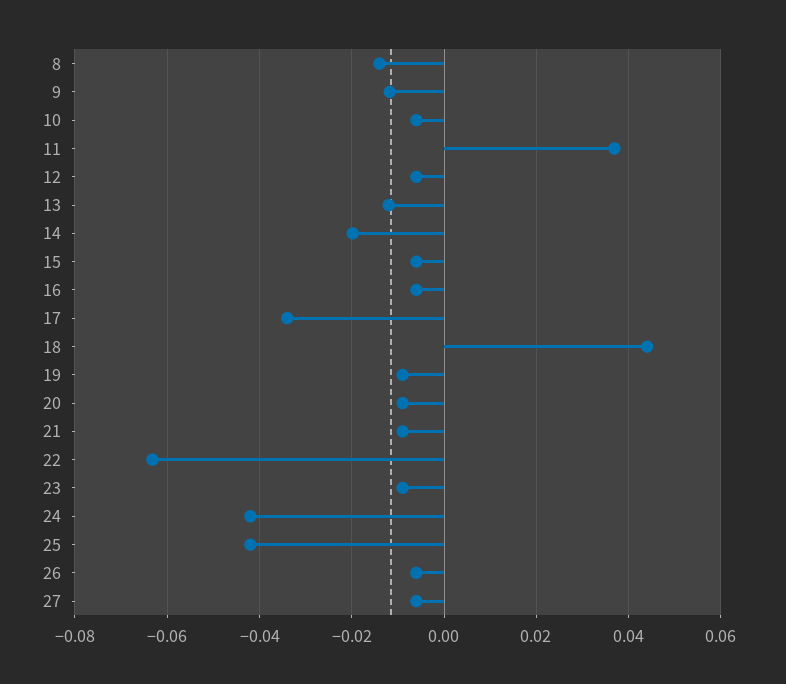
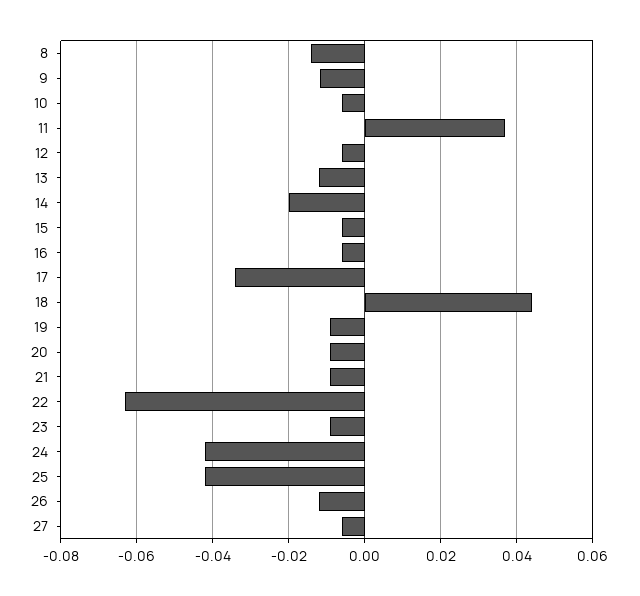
  {
    "8": -0.014,
    "9": -0.012,
    "10": -0.006,
    "11": 0.036,
    "12": -0.006,
    "13": -0.012,
    "14": -0.02,
    "15": -0.006,
    "16": -0.006,
    "17": -0.034,
    "18": 0.044,
    "19": -0.01,
    "20": -0.01,
    "21": -0.01,
    "22": -0.064,
    "23": -0.01,
    "24": -0.042,
    "25": -0.042,
-   "26": -0.006,
+   "26": -0.012,
    "27": -0.006
  }

